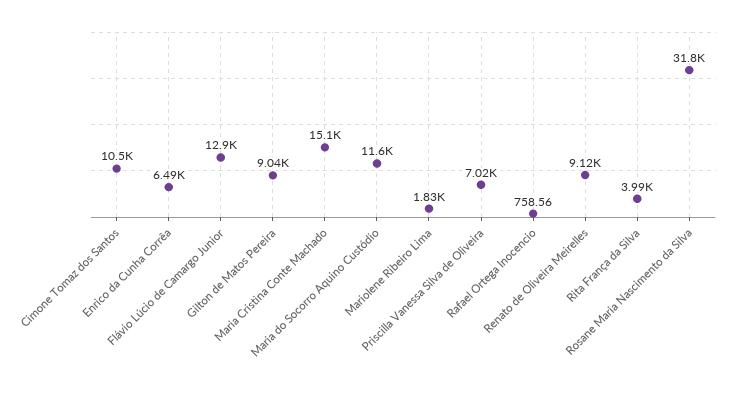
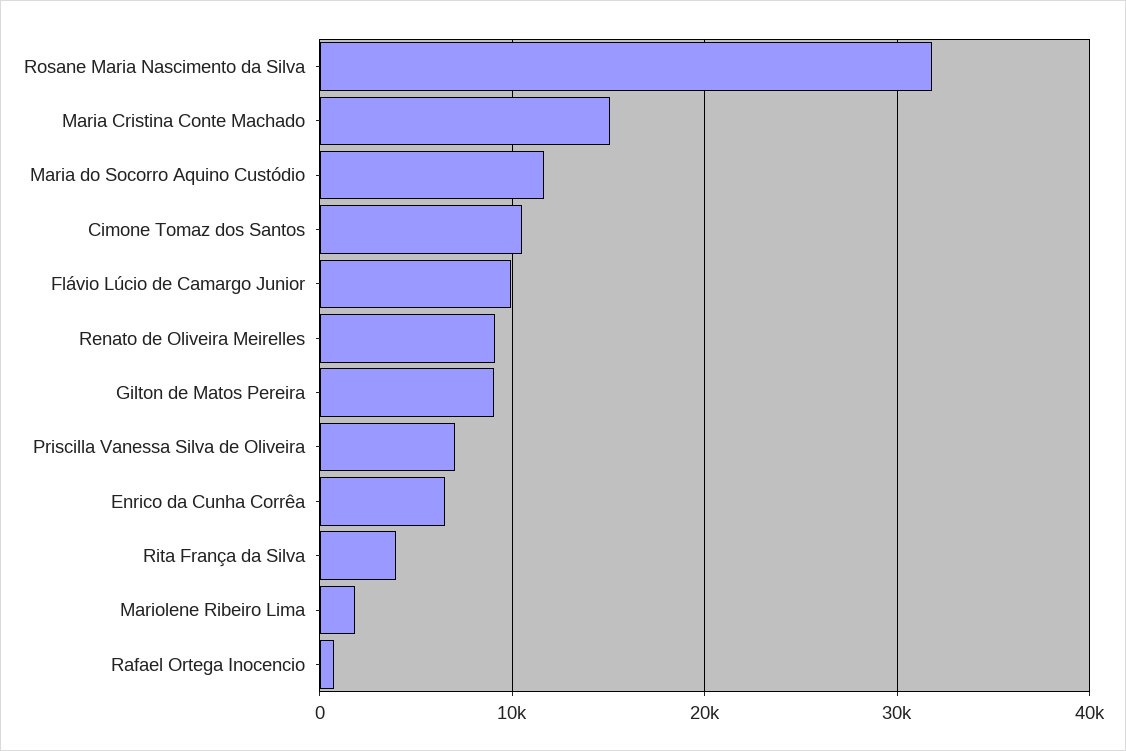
  {
    "Cimone Tomaz dos Santos": 10500,
    "Enrico da Cunha Corrêa": 6490,
-   "Flávio Lúcio de Camargo Junior": 12900,
+   "Flávio Lúcio de Camargo Junior": 10000,
    "Gilton de Matos Pereira": 9040,
    "Maria Cristina Conte Machado": 15100,
    "Maria do Socorro Aquino Custódio": 11600,
    "Mariolene Ribeiro Lima": 1830,
    "Priscilla Vanessa Silva de Oliveira": 7020,
    "Rafael Ortega Inocencio": 758.56,
    "Renato de Oliveira Meirelles": 9120,
    "Rita França da Silva": 3990,
    "Rosane Maria Nascimento da Silva": 31800
  }

